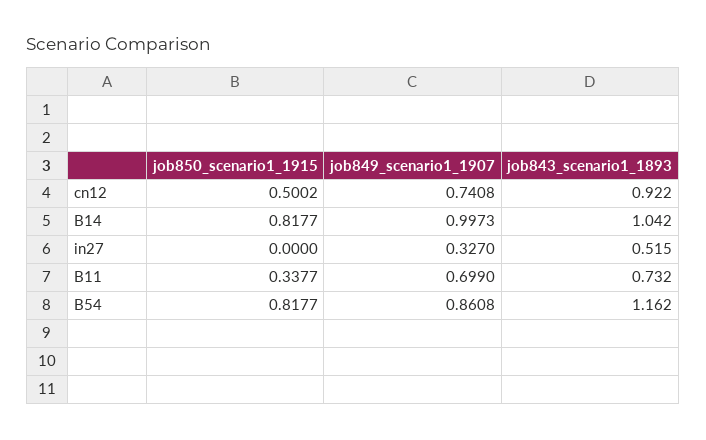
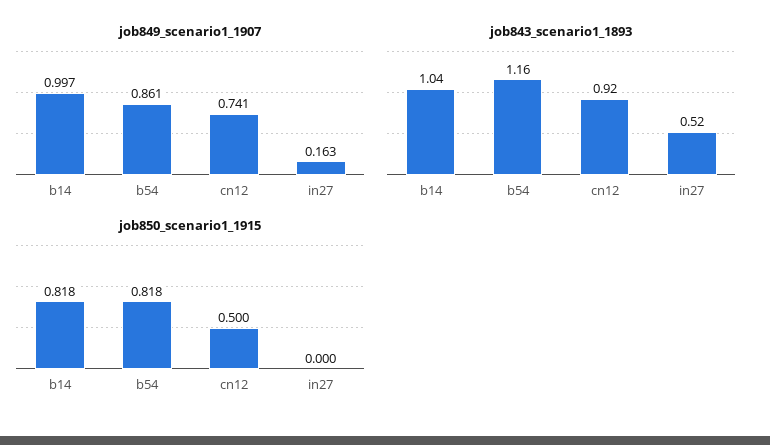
  {
    "job850_scenario1_1915": {
      "cn12": 0.5002,
      "B14": 0.8177,
      "in27": 0,
-     "B11": 0.3377,
      "B54": 0.8177
    },
    "job849_scenario1_1907": {
      "cn12": 0.7408,
      "B14": 0.9973,
-     "in27": 0.327,
+     "in27": 0.163,
-     "B11": 0.699,
      "B54": 0.8608
    },
    "job843_scenario1_1893": {
      "cn12": 0.922,
      "B14": 1.042,
      "in27": 0.515,
-     "B11": 0.732,
      "B54": 1.162
    }
  }

